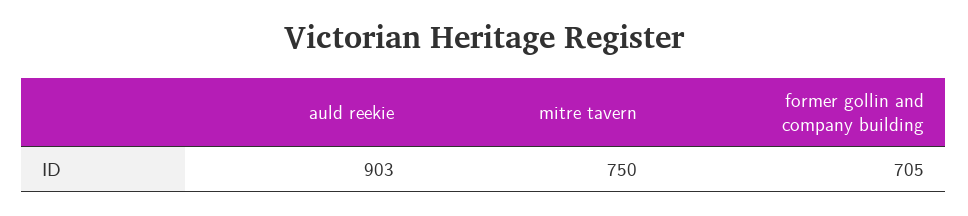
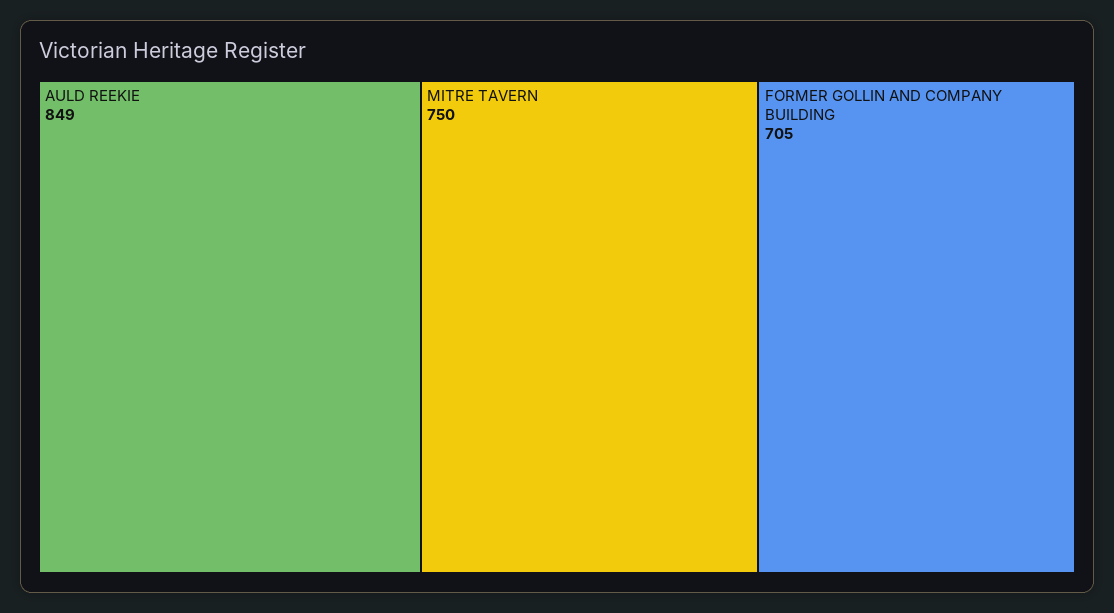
  {
-   "auld reekie": 903,
+   "auld reekie": 849,
    "mitre tavern": 750,
    "former gollin and company building": 705
  }

